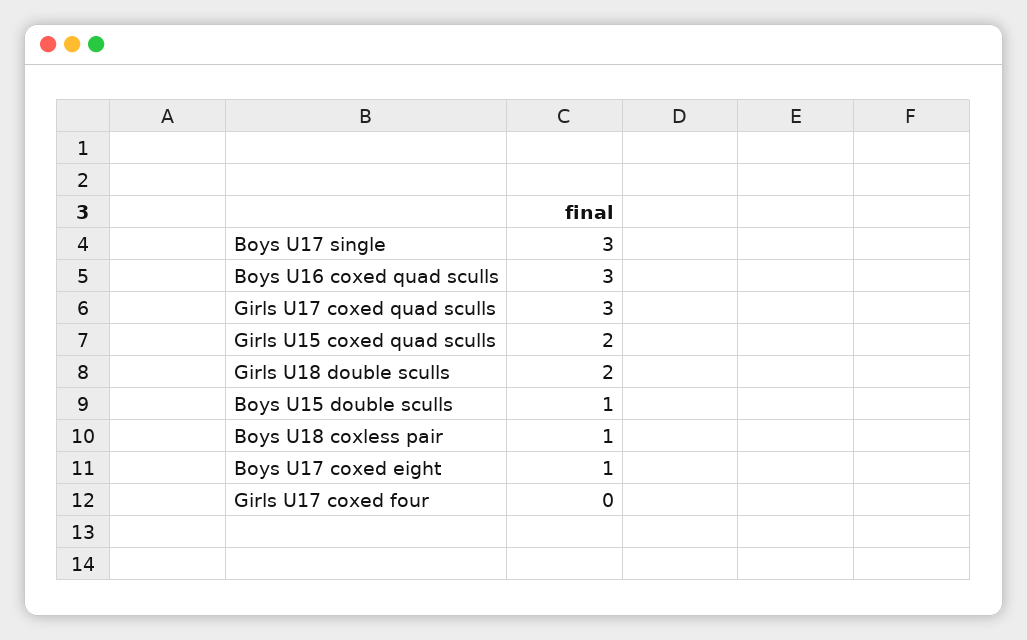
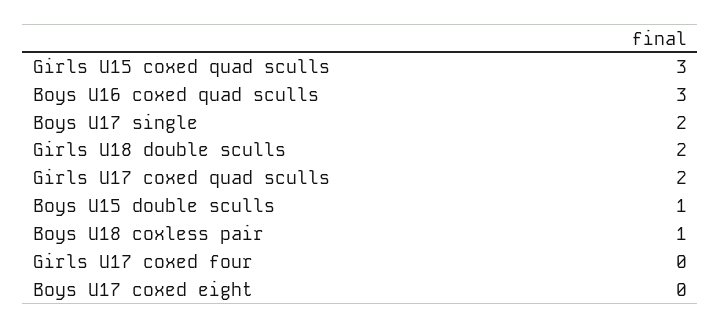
  {
-   "Boys U17 single": 3,
+   "Boys U17 single": 2,
    "Boys U16 coxed quad sculls": 3,
-   "Girls U17 coxed quad sculls": 3,
+   "Girls U17 coxed quad sculls": 2,
-   "Girls U15 coxed quad sculls": 2,
+   "Girls U15 coxed quad sculls": 3,
    "Girls U18 double sculls": 2,
    "Boys U15 double sculls": 1,
    "Boys U18 coxless pair": 1,
-   "Boys U17 coxed eight": 1,
+   "Boys U17 coxed eight": 0,
    "Girls U17 coxed four": 0
  }

